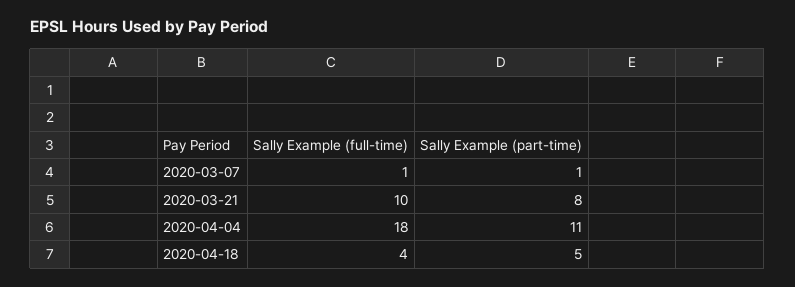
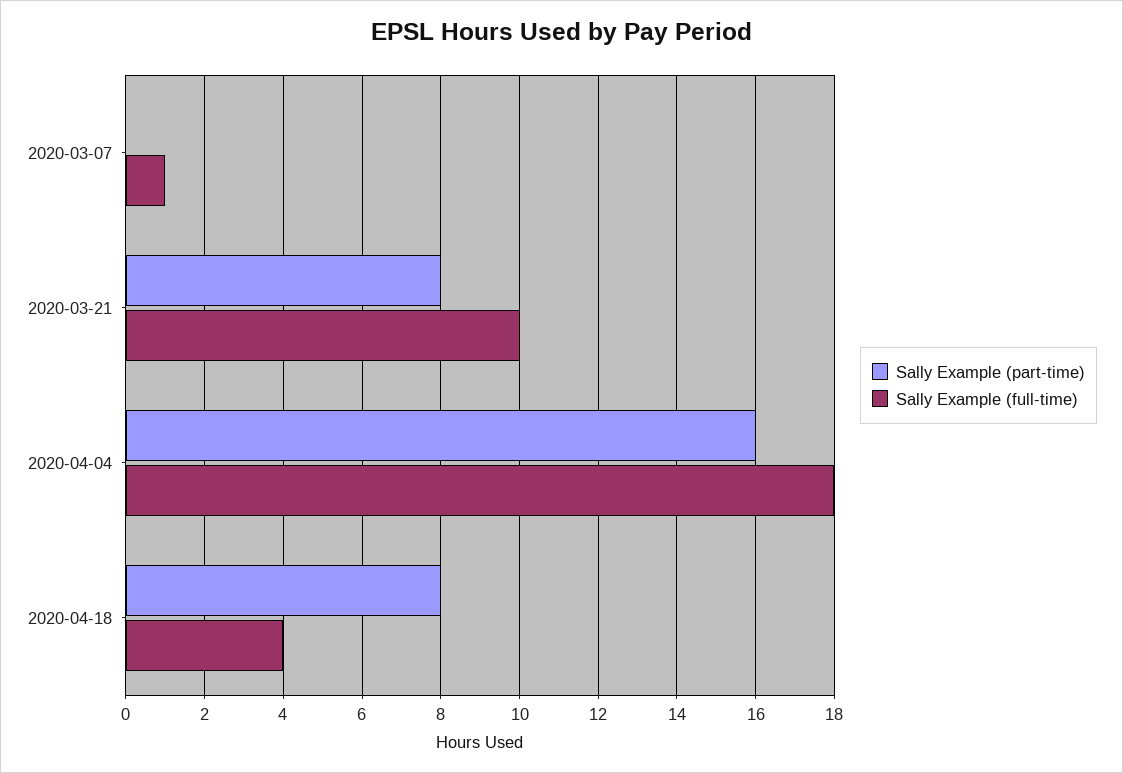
  {
    "Sally Example (full-time)": {
      "2020-03-07": 1,
      "2020-03-21": 10,
      "2020-04-04": 18,
      "2020-04-18": 4
    },
    "Sally Example (part-time)": {
-     "2020-03-07": 1,
+     "2020-03-07": 0,
      "2020-03-21": 8,
-     "2020-04-04": 11,
+     "2020-04-04": 16,
-     "2020-04-18": 5
+     "2020-04-18": 8
    }
  }

